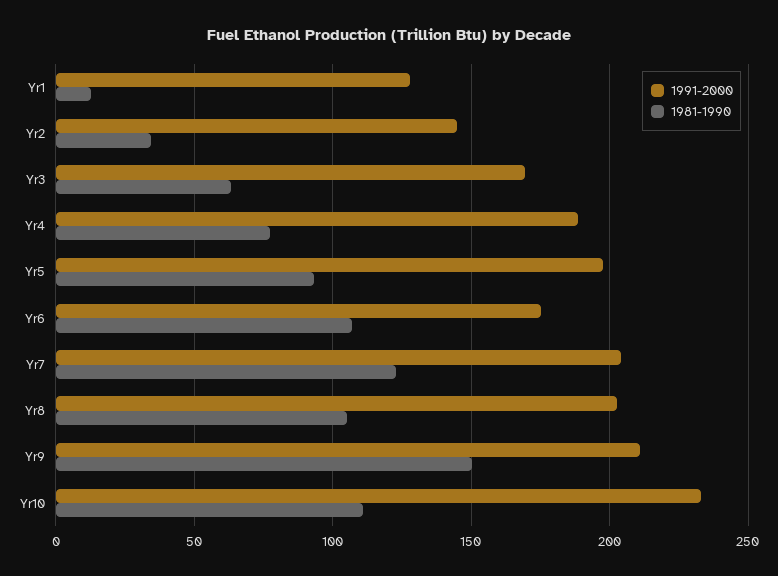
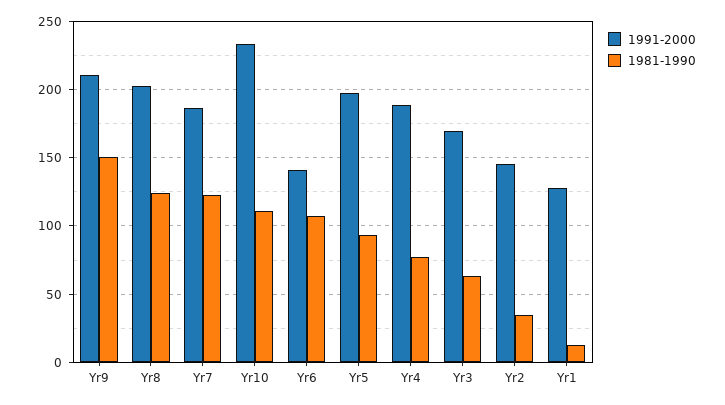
  {
    "1991-2000": {
      "Yr1": 130,
      "Yr2": 145,
      "Yr3": 170,
      "Yr4": 190,
      "Yr5": 200,
-     "Yr6": 175,
+     "Yr6": 140,
-     "Yr7": 205,
+     "Yr7": 185,
      "Yr8": 205,
      "Yr9": 210,
      "Yr10": 235
    },
    "1981-1990": {
      "Yr1": 15,
      "Yr2": 35,
      "Yr3": 65,
      "Yr4": 75,
      "Yr5": 95,
      "Yr6": 105,
      "Yr7": 125,
-     "Yr8": 105,
+     "Yr8": 125,
      "Yr9": 150,
      "Yr10": 110
    }
  }

